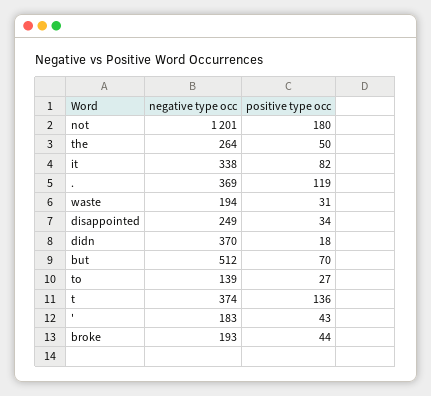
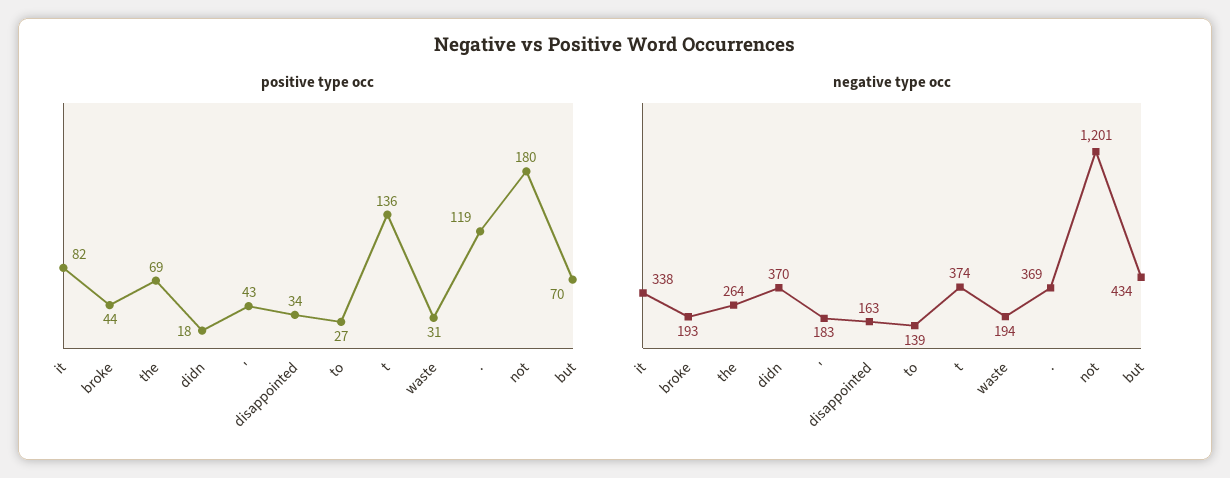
  {
    "negative type occ": {
      "not": 1201,
      "the": 264,
      "it": 338,
      ".": 369,
      "waste": 194,
-     "disappointed": 249,
+     "disappointed": 163,
      "didn": 370,
-     "but": 512,
+     "but": 434,
      "to": 139,
      "t": 374,
      "'": 183,
      "broke": 193
    },
    "positive type occ": {
      "not": 180,
-     "the": 50,
+     "the": 69,
      "it": 82,
      ".": 119,
      "waste": 31,
      "disappointed": 34,
      "didn": 18,
      "but": 70,
      "to": 27,
      "t": 136,
      "'": 43,
      "broke": 44
    }
  }

